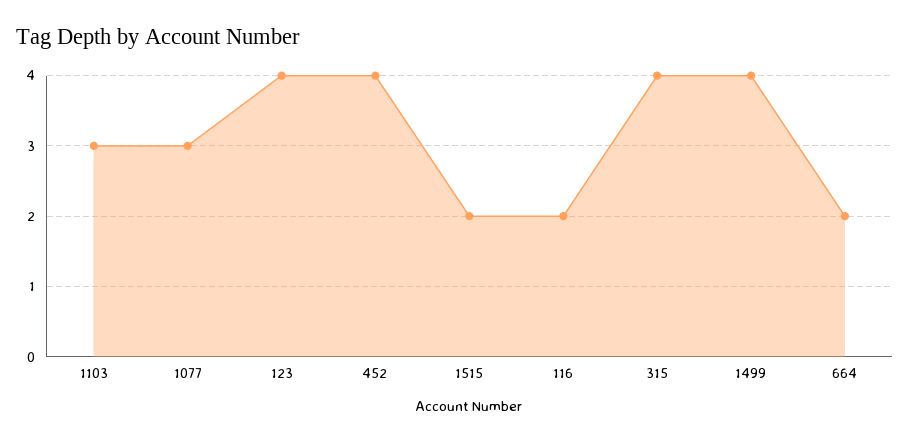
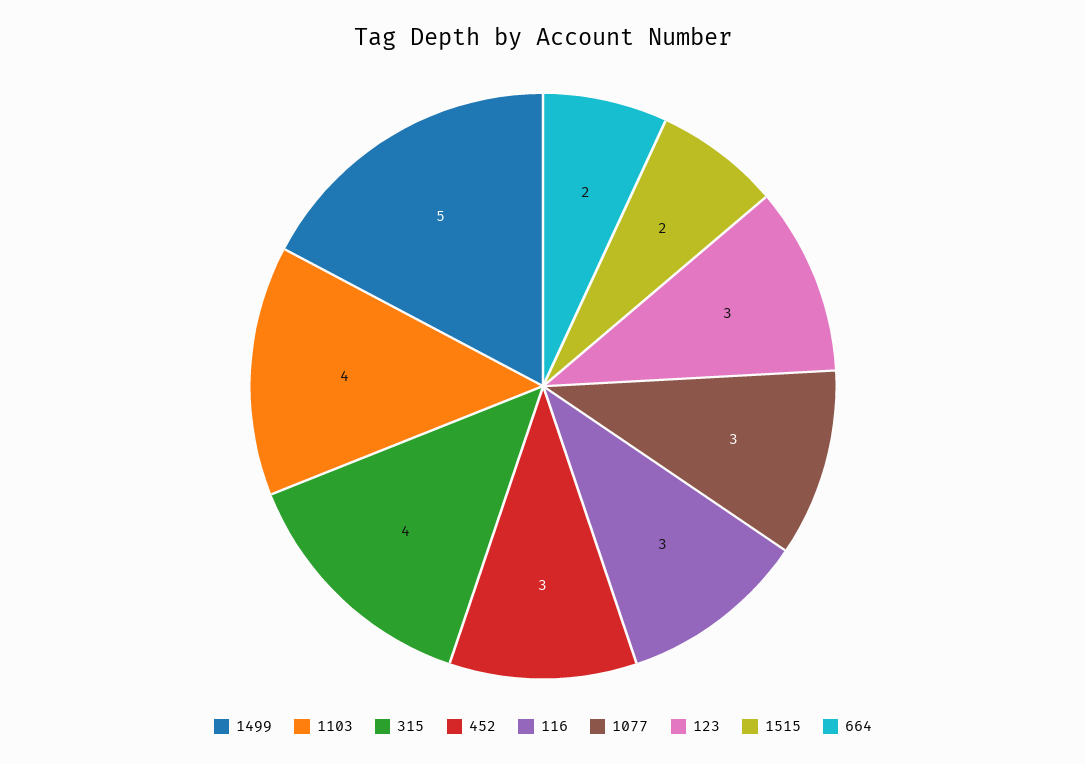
  {
-   "1103": 3,
+   "1103": 4,
    "1077": 3,
-   "123": 4,
+   "123": 3,
-   "452": 4,
+   "452": 3,
    "1515": 2,
-   "116": 2,
+   "116": 3,
    "315": 4,
-   "1499": 4,
+   "1499": 5,
    "664": 2
  }

